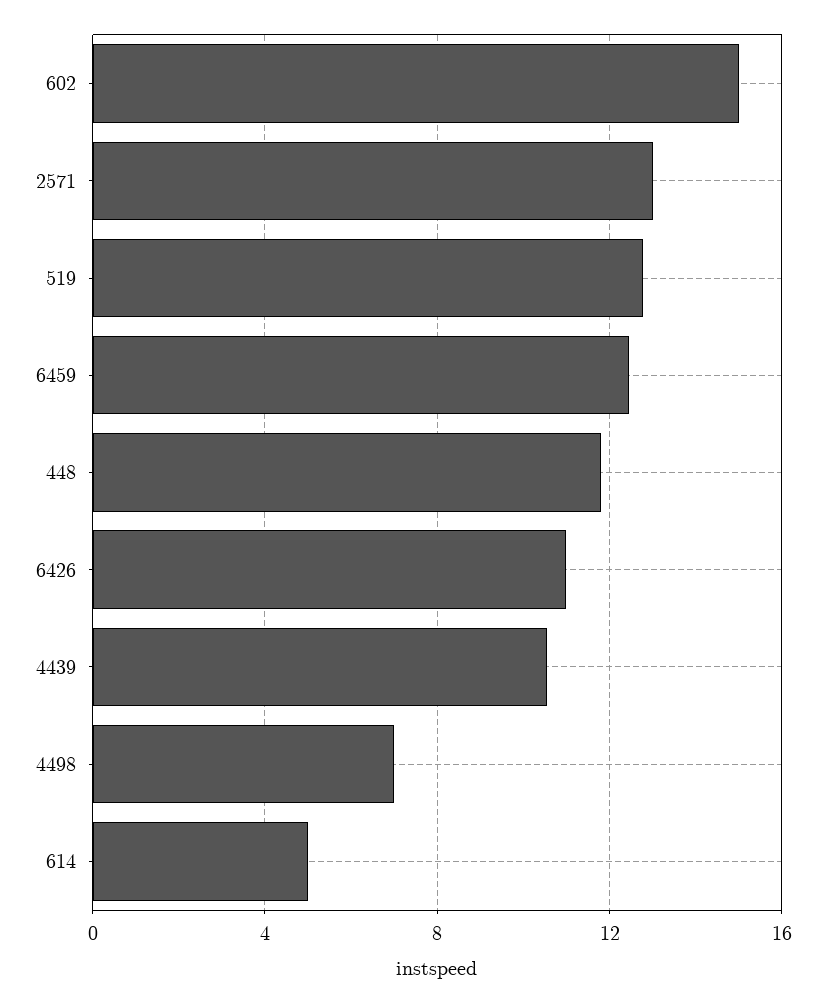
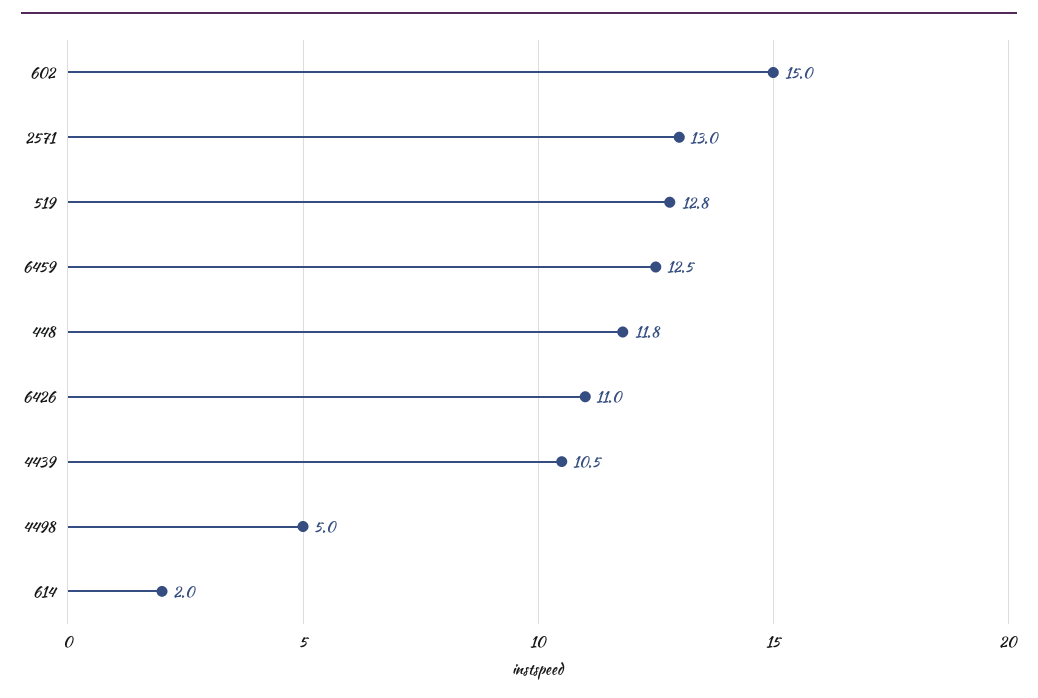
  {
    "602": 15,
    "2571": 13,
    "519": 12.8,
    "6459": 12.5,
    "448": 11.8,
    "6426": 11,
    "4439": 10.5,
-   "4498": 7,
+   "4498": 5,
-   "614": 5
+   "614": 2
  }

